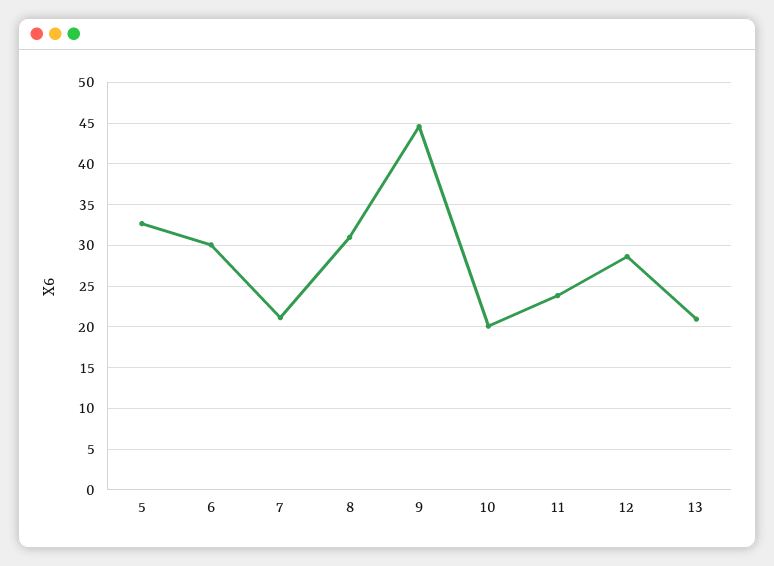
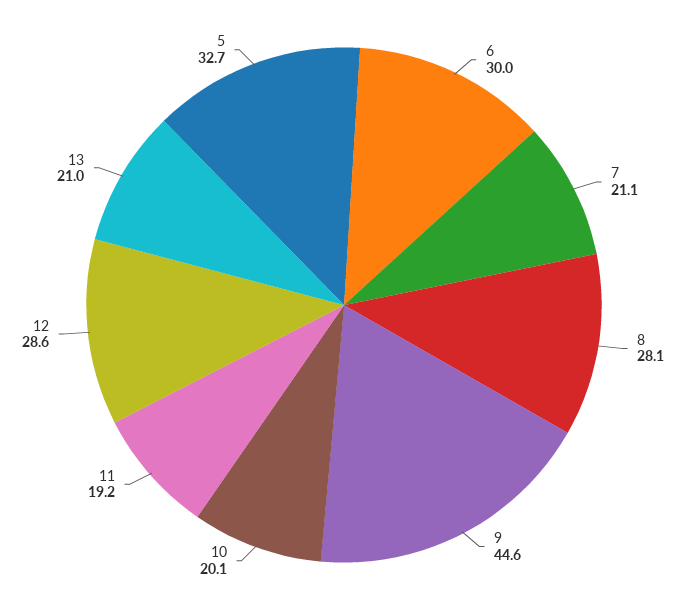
  {
    "5": 32.7,
    "6": 30,
    "7": 21.1,
-   "8": 31,
+   "8": 28.1,
    "9": 44.6,
    "10": 20.1,
-   "11": 24,
+   "11": 19.2,
    "12": 28.6,
    "13": 21
  }

